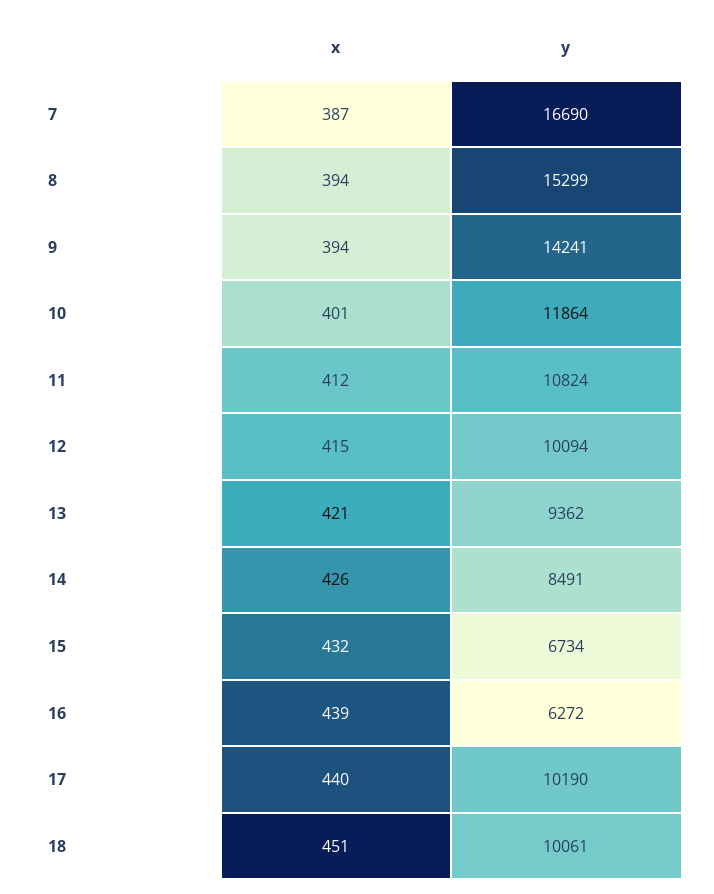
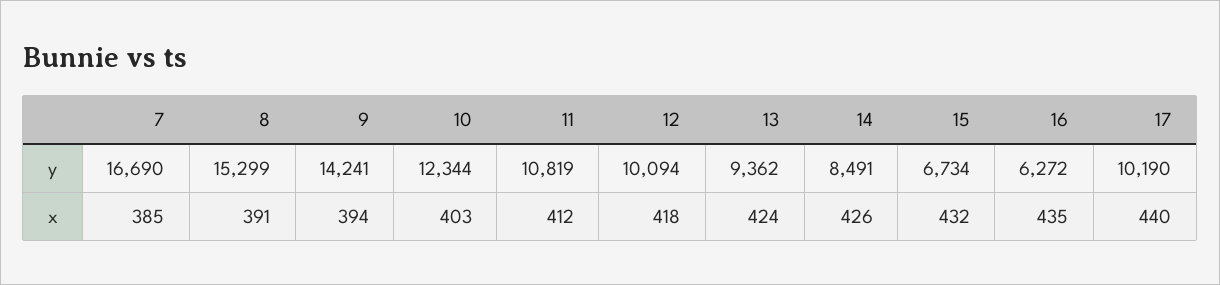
  {
    "x": {
-     "7": 387,
+     "7": 385,
-     "8": 394,
+     "8": 391,
      "9": 394,
-     "10": 401,
+     "10": 403,
      "11": 412,
-     "12": 415,
+     "12": 418,
-     "13": 421,
+     "13": 424,
      "14": 426,
      "15": 432,
-     "16": 439,
+     "16": 435,
-     "17": 440,
+     "17": 440
-     "18": 451
    },
    "y": {
      "7": 16690,
      "8": 15299,
      "9": 14241,
-     "10": 11864,
+     "10": 12344,
-     "11": 10824,
+     "11": 10819,
      "12": 10094,
      "13": 9362,
      "14": 8491,
      "15": 6734,
      "16": 6272,
-     "17": 10190,
+     "17": 10190
-     "18": 10061
    }
  }

